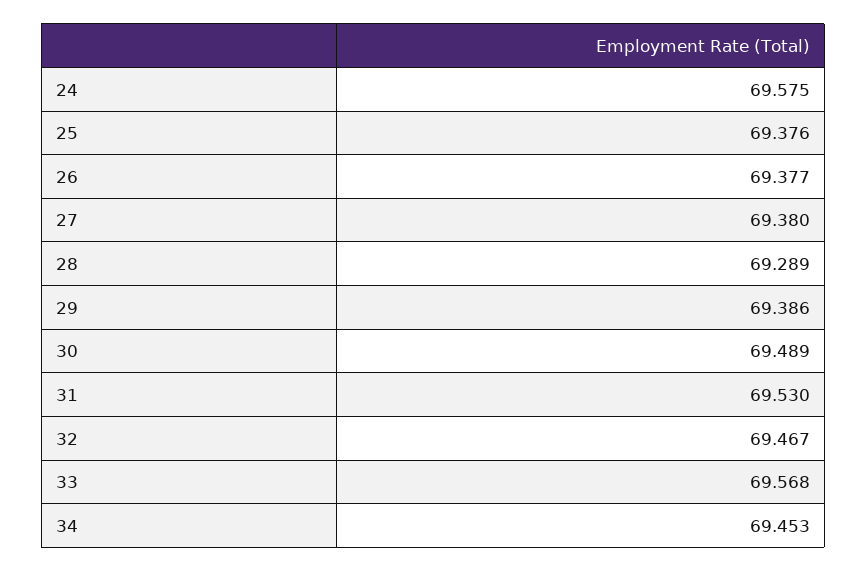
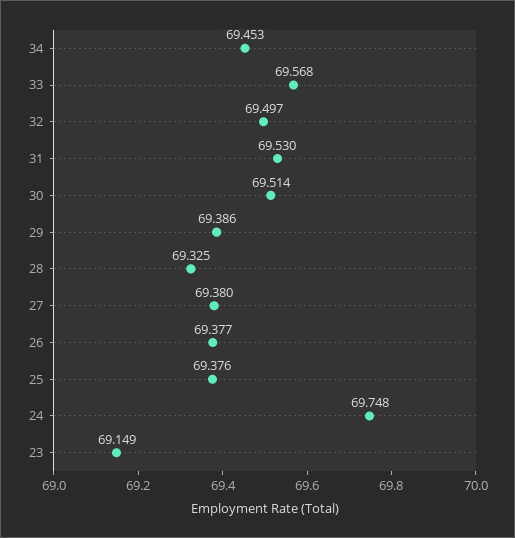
  {
-   "24": 69.575,
+   "24": 69.748,
    "25": 69.376,
    "26": 69.377,
    "27": 69.38,
-   "28": 69.289,
+   "28": 69.325,
    "29": 69.386,
-   "30": 69.489,
+   "30": 69.514,
    "31": 69.53,
-   "32": 69.467,
+   "32": 69.497,
    "33": 69.568,
-   "34": 69.453
+   "34": 69.453,
+   "23": 69.149
  }

